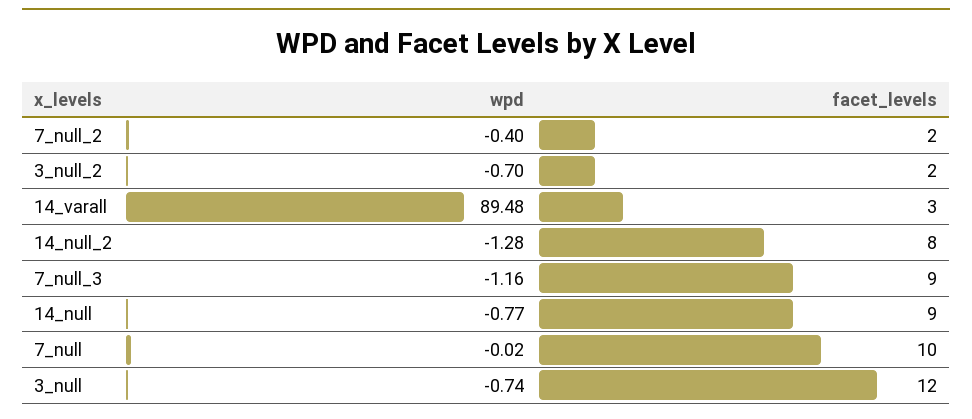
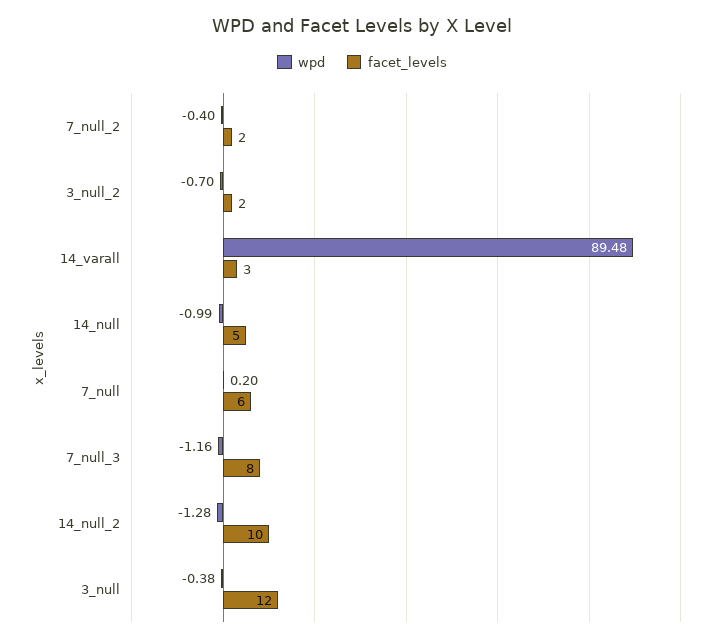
  {
    "wpd": {
      "7_null_2": -0.4,
      "3_null_2": -0.7,
      "14_varall": 89.48,
      "14_null_2": -1.28,
      "7_null_3": -1.16,
-     "14_null": -0.77,
+     "14_null": -0.99,
-     "7_null": -0.02,
+     "7_null": 0.2,
-     "3_null": -0.74
+     "3_null": -0.38
    },
    "facet_levels": {
      "7_null_2": 2,
      "3_null_2": 2,
      "14_varall": 3,
-     "14_null_2": 8,
+     "14_null_2": 10,
-     "7_null_3": 9,
+     "7_null_3": 8,
-     "14_null": 9,
+     "14_null": 5,
-     "7_null": 10,
+     "7_null": 6,
      "3_null": 12
    }
  }

